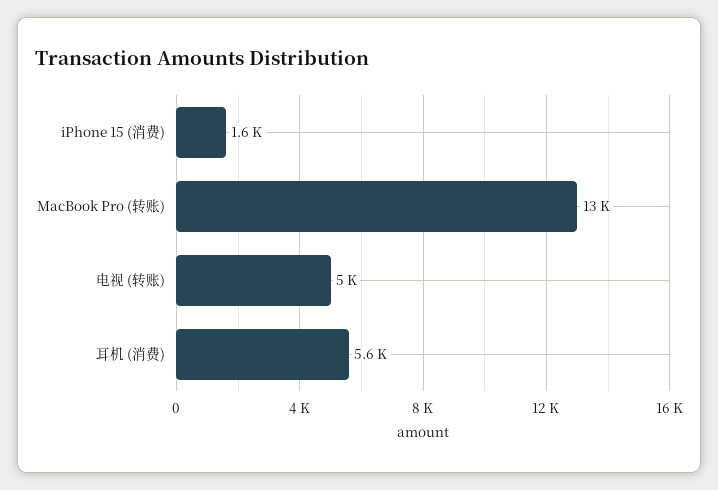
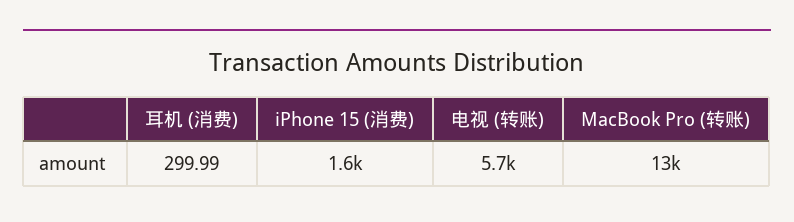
  {
    "iPhone 15 (消费)": 1600,
    "MacBook Pro (转账)": 13000,
-   "电视 (转账)": 5000,
+   "电视 (转账)": 5700,
-   "耳机 (消费)": 5600
+   "耳机 (消费)": 299.99
  }

